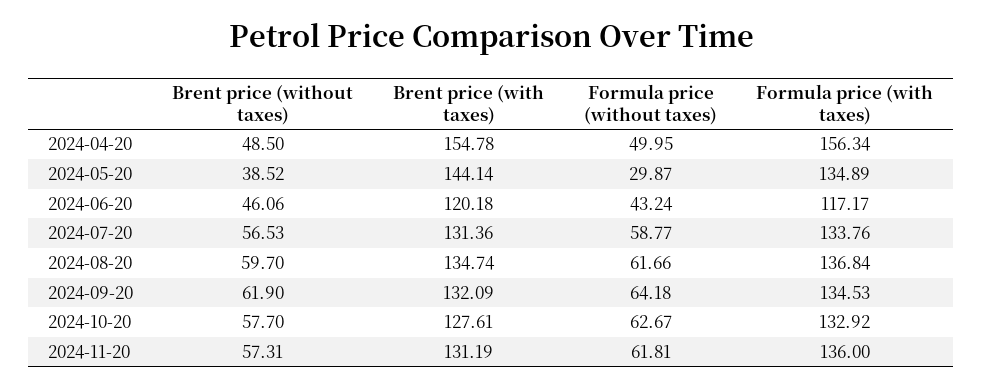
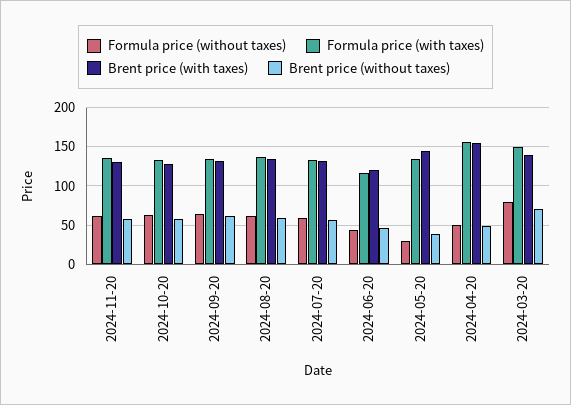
  {
    "Brent price (without taxes)": {
      "2024-04-20": 48.5,
      "2024-05-20": 38.52,
      "2024-06-20": 46.06,
      "2024-07-20": 56.53,
      "2024-08-20": 59.7,
      "2024-09-20": 61.9,
      "2024-10-20": 57.7,
-     "2024-11-20": 57.31
+     "2024-11-20": 57.31,
+     "2024-03-20": 70
    },
    "Brent price (with taxes)": {
      "2024-04-20": 154.78,
      "2024-05-20": 144.14,
      "2024-06-20": 120.18,
      "2024-07-20": 131.36,
      "2024-08-20": 134.74,
      "2024-09-20": 132.09,
      "2024-10-20": 127.61,
-     "2024-11-20": 131.19
+     "2024-11-20": 131.19,
+     "2024-03-20": 140
    },
    "Formula price (without taxes)": {
      "2024-04-20": 49.95,
      "2024-05-20": 29.87,
      "2024-06-20": 43.24,
      "2024-07-20": 58.77,
      "2024-08-20": 61.66,
      "2024-09-20": 64.18,
      "2024-10-20": 62.67,
-     "2024-11-20": 61.81
+     "2024-11-20": 61.81,
+     "2024-03-20": 80
    },
    "Formula price (with taxes)": {
      "2024-04-20": 156.34,
      "2024-05-20": 134.89,
      "2024-06-20": 117.17,
      "2024-07-20": 133.76,
      "2024-08-20": 136.84,
      "2024-09-20": 134.53,
      "2024-10-20": 132.92,
-     "2024-11-20": 136
+     "2024-11-20": 136,
+     "2024-03-20": 150
    }
  }

